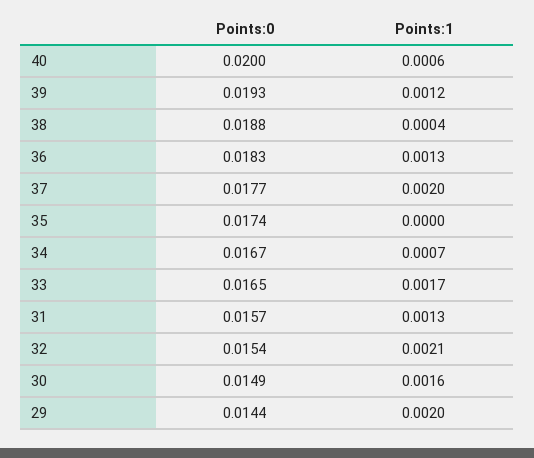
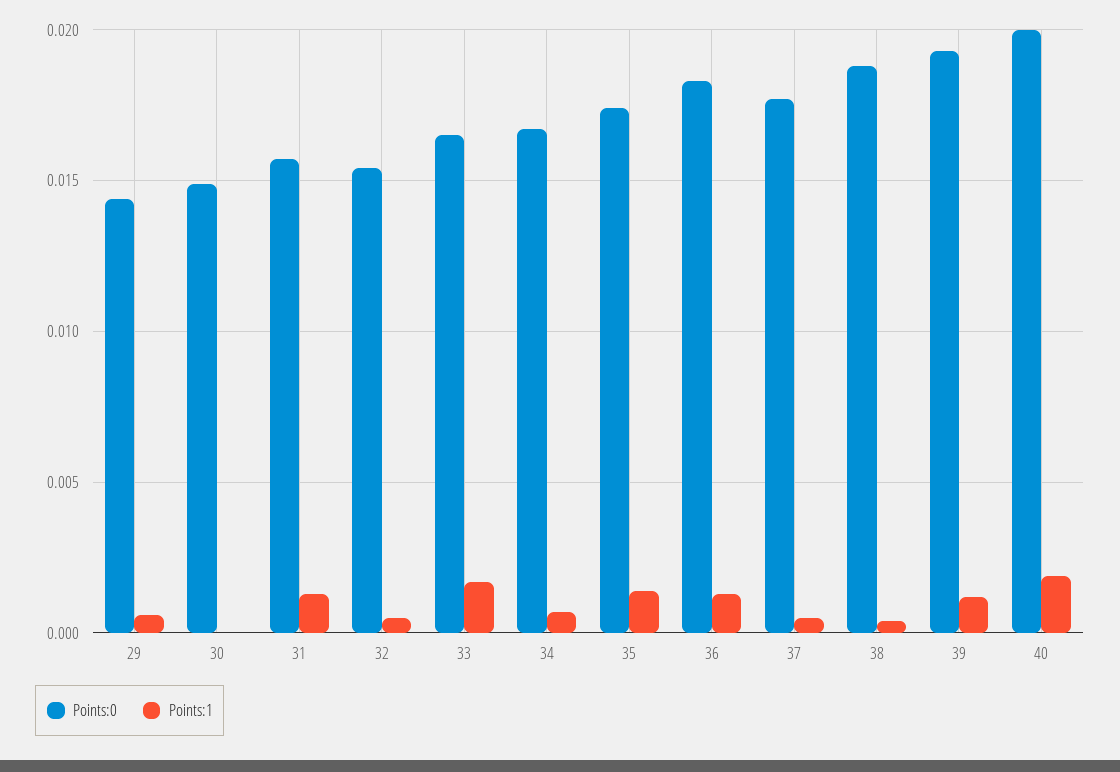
  {
    "Points:0": {
      "40": 0.02,
      "39": 0.0193,
      "38": 0.0188,
      "36": 0.0183,
      "37": 0.0177,
      "35": 0.0174,
      "34": 0.0167,
      "33": 0.0165,
      "31": 0.0157,
      "32": 0.0154,
      "30": 0.0149,
      "29": 0.0144
    },
    "Points:1": {
-     "40": 0.0006,
+     "40": 0.002,
      "39": 0.0012,
      "38": 0.0004,
      "36": 0.0013,
-     "37": 0.002,
+     "37": 0.0005,
-     "35": 0,
+     "35": 0.0015,
      "34": 0.0007,
      "33": 0.0017,
      "31": 0.0013,
-     "32": 0.0021,
+     "32": 0.0005,
-     "30": 0.0016,
+     "30": 0,
-     "29": 0.002
+     "29": 0.0005
    }
  }

